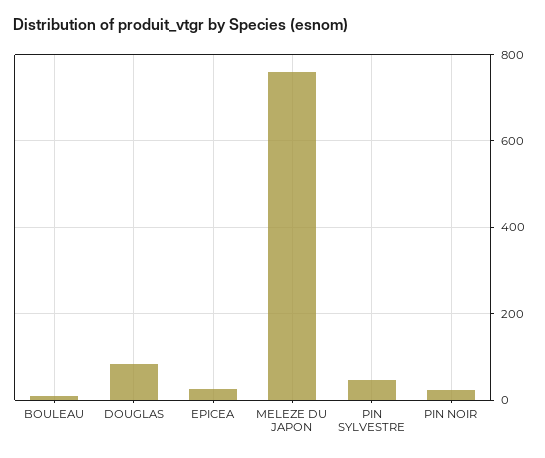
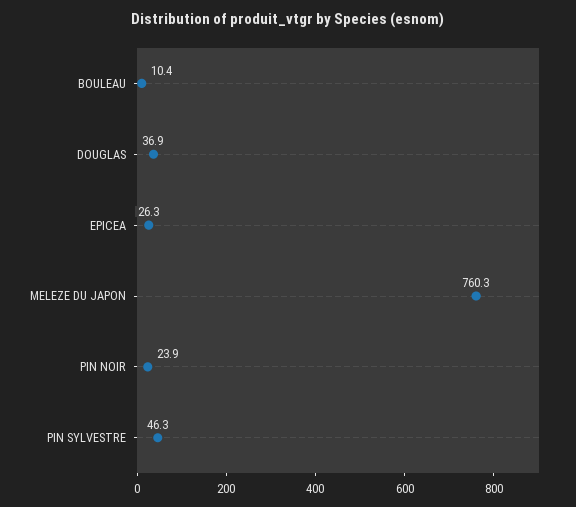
  {
    "BOULEAU": 10.4,
-   "DOUGLAS": 80,
+   "DOUGLAS": 36.9,
    "EPICEA": 26.3,
    "MELEZE DU JAPON": 760.3,
    "PIN SYLVESTRE": 46.3,
    "PIN NOIR": 23.9
  }

